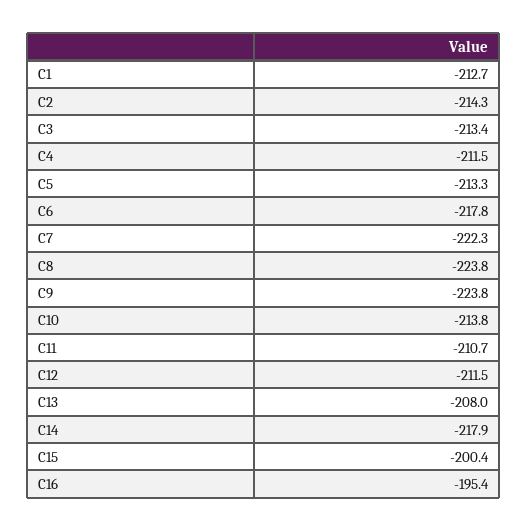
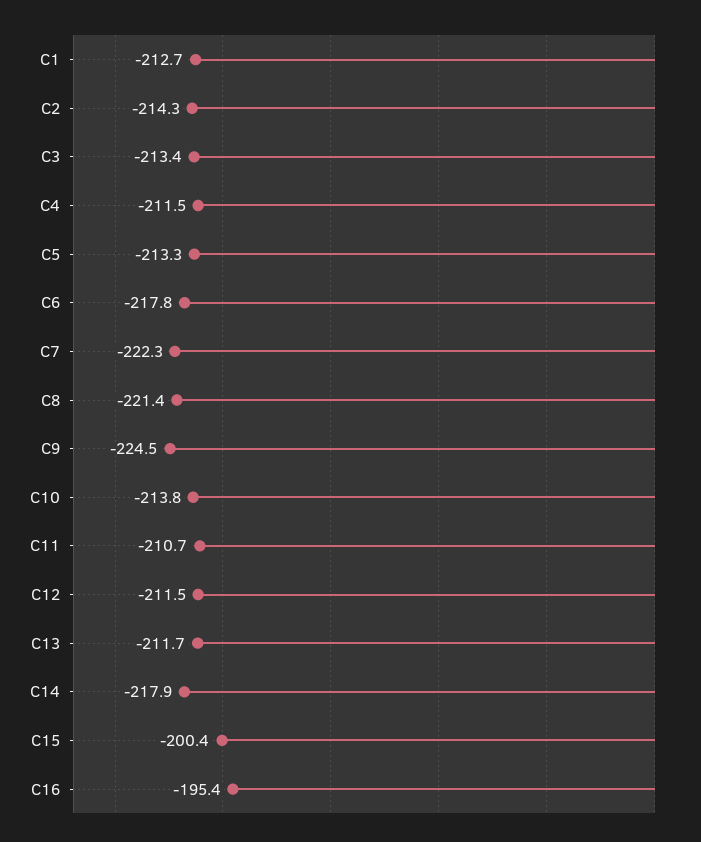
  {
    "C1": -212.7,
    "C2": -214.3,
    "C3": -213.4,
    "C4": -211.5,
    "C5": -213.3,
    "C6": -217.8,
    "C7": -222.3,
-   "C8": -223.8,
+   "C8": -221.4,
-   "C9": -223.8,
+   "C9": -224.5,
    "C10": -213.8,
    "C11": -210.7,
    "C12": -211.5,
-   "C13": -208,
+   "C13": -211.7,
    "C14": -217.9,
    "C15": -200.4,
    "C16": -195.4
  }

